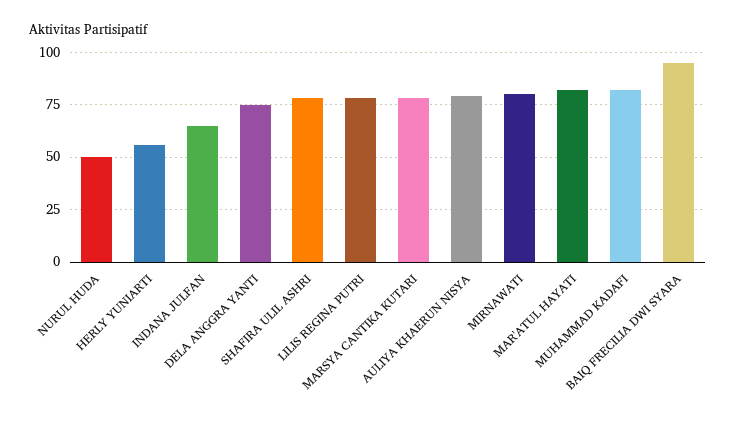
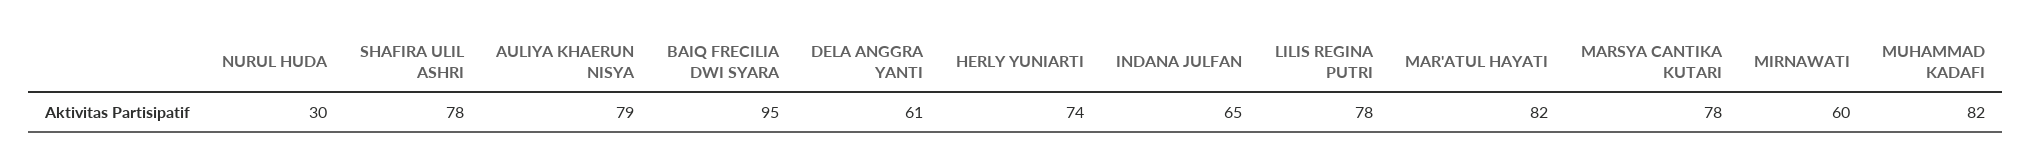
  {
-   "NURUL HUDA": 50,
+   "NURUL HUDA": 30,
-   "HERLY YUNIARTI": 55,
+   "HERLY YUNIARTI": 74,
    "INDANA JULFAN": 65,
-   "DELA ANGGRA YANTI": 75,
+   "DELA ANGGRA YANTI": 61,
    "SHAFIRA ULIL ASHRI": 78,
    "LILIS REGINA PUTRI": 78,
    "MARSYA CANTIKA KUTARI": 78,
    "AULIYA KHAERUN NISYA": 79,
-   "MIRNAWATI": 80,
+   "MIRNAWATI": 60,
    "MAR'ATUL HAYATI": 82,
    "MUHAMMAD KADAFI": 82,
    "BAIQ FRECILIA DWI SYARA": 95
  }

